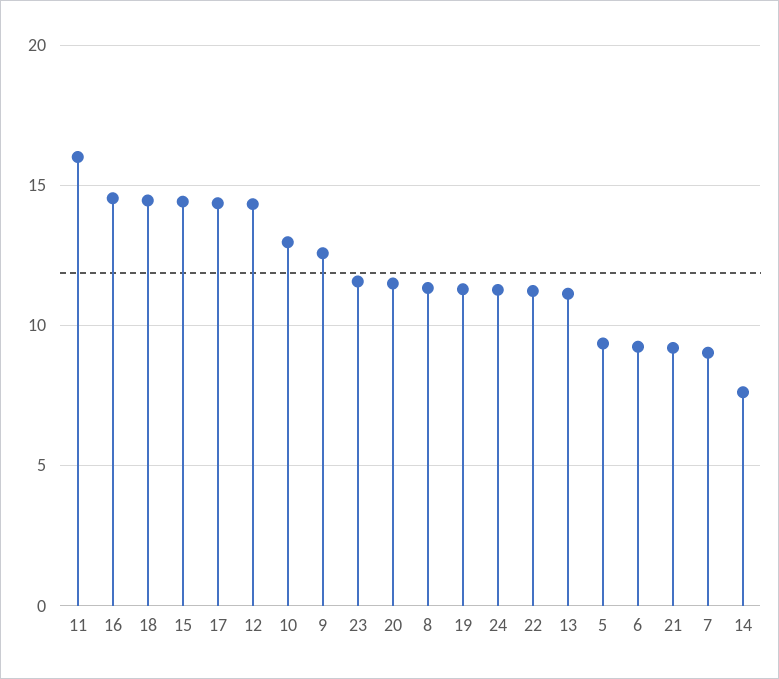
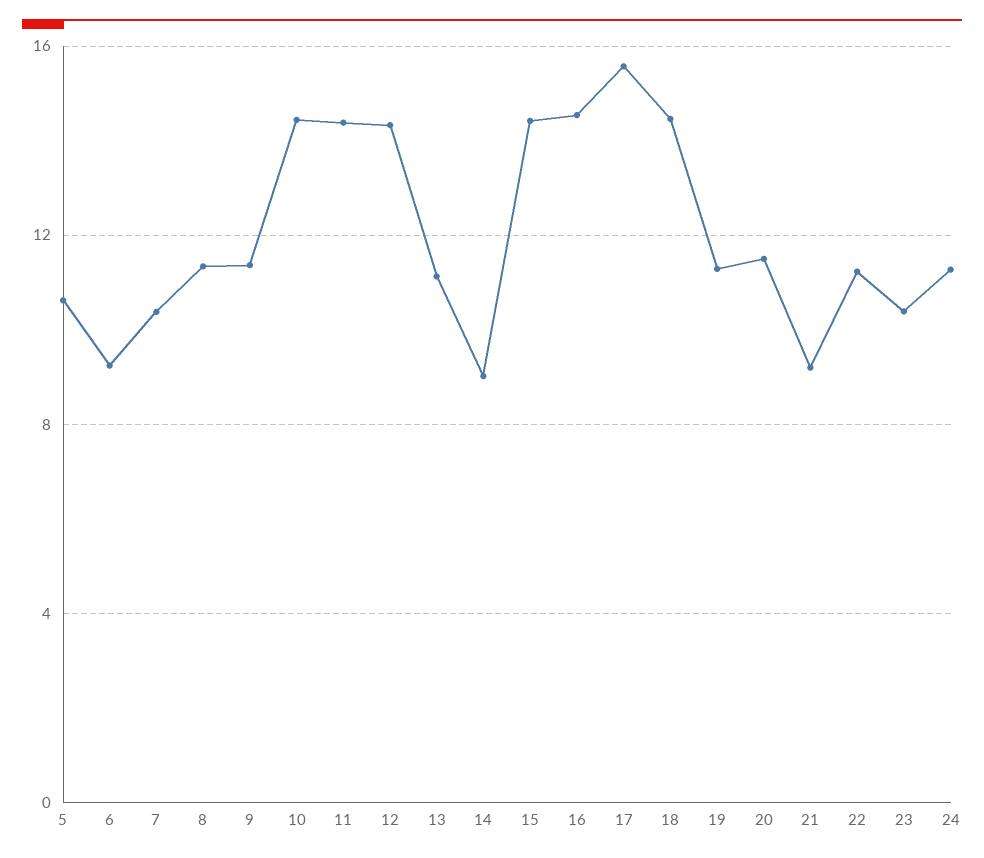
  {
-   "11": 16,
+   "11": 14.5,
    "16": 14.5,
    "18": 14.5,
    "15": 14.5,
-   "17": 14.5,
+   "17": 15.5,
    "12": 14.5,
-   "10": 13,
+   "10": 14.5,
-   "9": 12.5,
+   "9": 11.5,
-   "23": 11.5,
+   "23": 10.5,
    "20": 11.5,
    "8": 11.5,
    "19": 11.5,
    "24": 11.5,
    "22": 11,
    "13": 11,
-   "5": 9.5,
+   "5": 10.5,
    "6": 9,
    "21": 9,
-   "7": 9,
+   "7": 10.5,
-   "14": 7.5
+   "14": 9
  }

